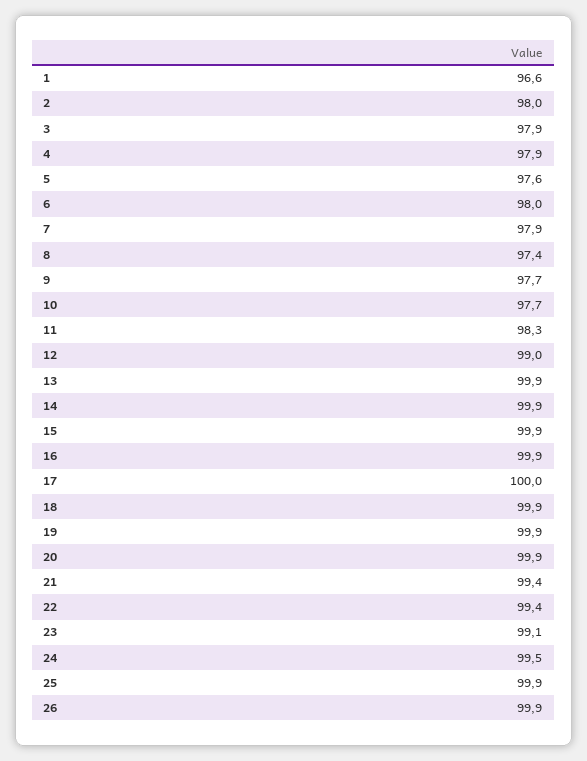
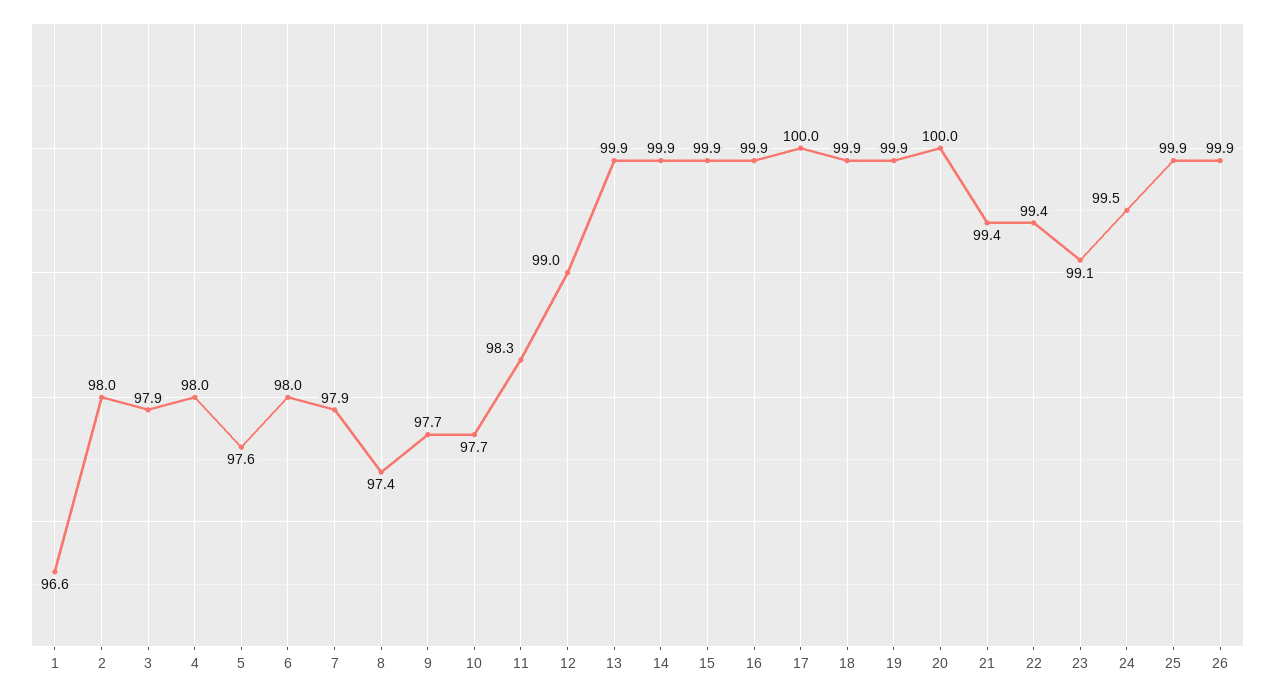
  {
    "1": 96.6,
    "2": 98,
    "3": 97.9,
-   "4": 97.9,
+   "4": 98,
    "5": 97.6,
    "6": 98,
    "7": 97.9,
    "8": 97.4,
    "9": 97.7,
    "10": 97.7,
    "11": 98.3,
    "12": 99,
    "13": 99.9,
    "14": 99.9,
    "15": 99.9,
    "16": 99.9,
    "17": 100,
    "18": 99.9,
    "19": 99.9,
-   "20": 99.9,
+   "20": 100,
    "21": 99.4,
    "22": 99.4,
    "23": 99.1,
    "24": 99.5,
    "25": 99.9,
    "26": 99.9
  }

